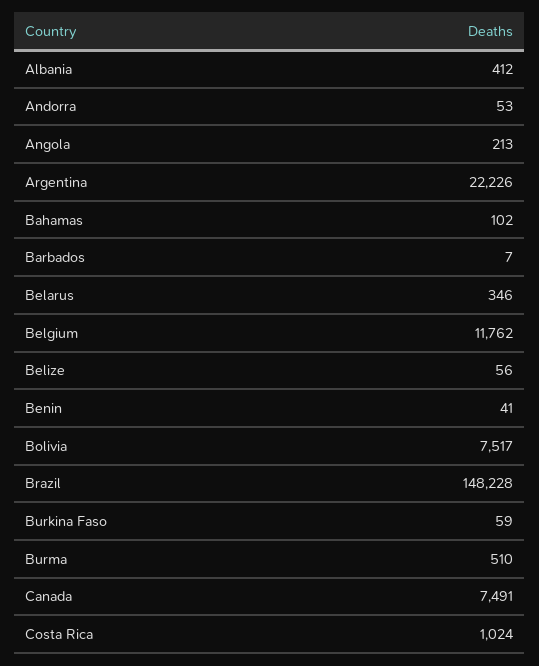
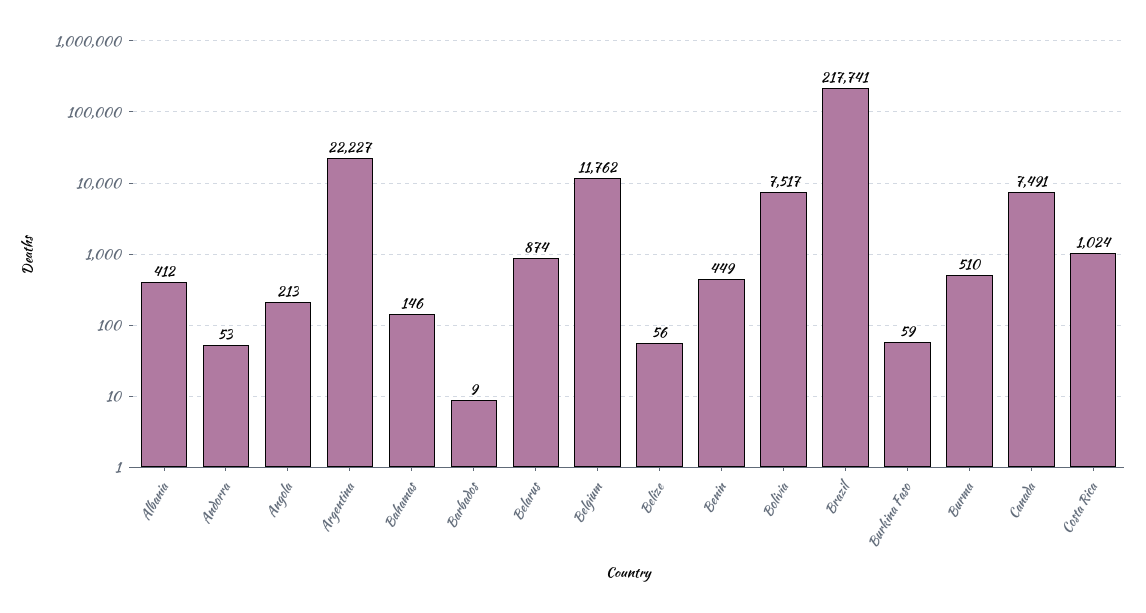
  {
    "Albania": 412,
    "Andorra": 53,
    "Angola": 213,
-   "Argentina": 22226,
+   "Argentina": 22227,
-   "Bahamas": 102,
+   "Bahamas": 146,
-   "Barbados": 7,
+   "Barbados": 9,
-   "Belarus": 346,
+   "Belarus": 874,
    "Belgium": 11762,
    "Belize": 56,
-   "Benin": 41,
+   "Benin": 449,
    "Bolivia": 7517,
-   "Brazil": 148228,
+   "Brazil": 217741,
    "Burkina Faso": 59,
    "Burma": 510,
    "Canada": 7491,
    "Costa Rica": 1024
  }

